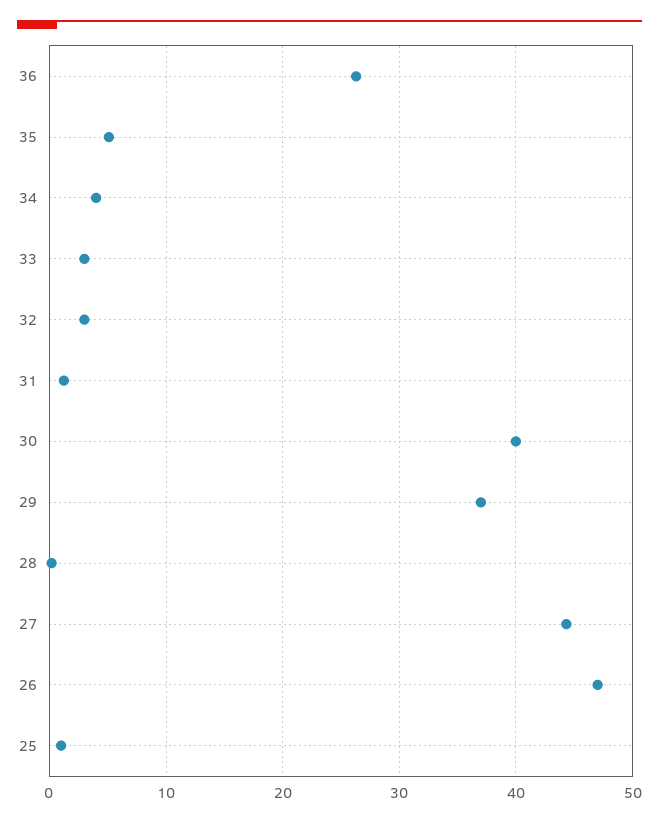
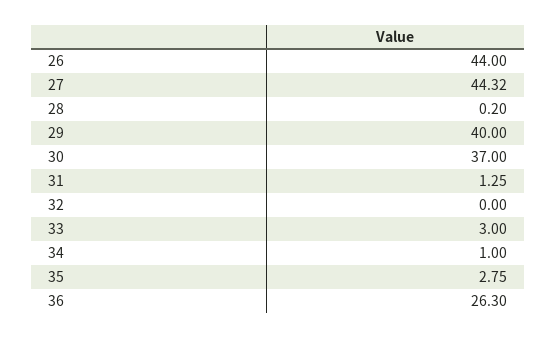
  {
    "36": 26.3,
-   "35": 5,
+   "35": 2.75,
-   "34": 4,
+   "34": 1,
    "33": 3,
-   "32": 3,
+   "32": 0,
    "31": 1.25,
-   "30": 40,
+   "30": 37,
-   "29": 37,
+   "29": 40,
    "28": 0.2,
    "27": 44.32,
-   "26": 47,
+   "26": 44
-   "25": 1
  }

